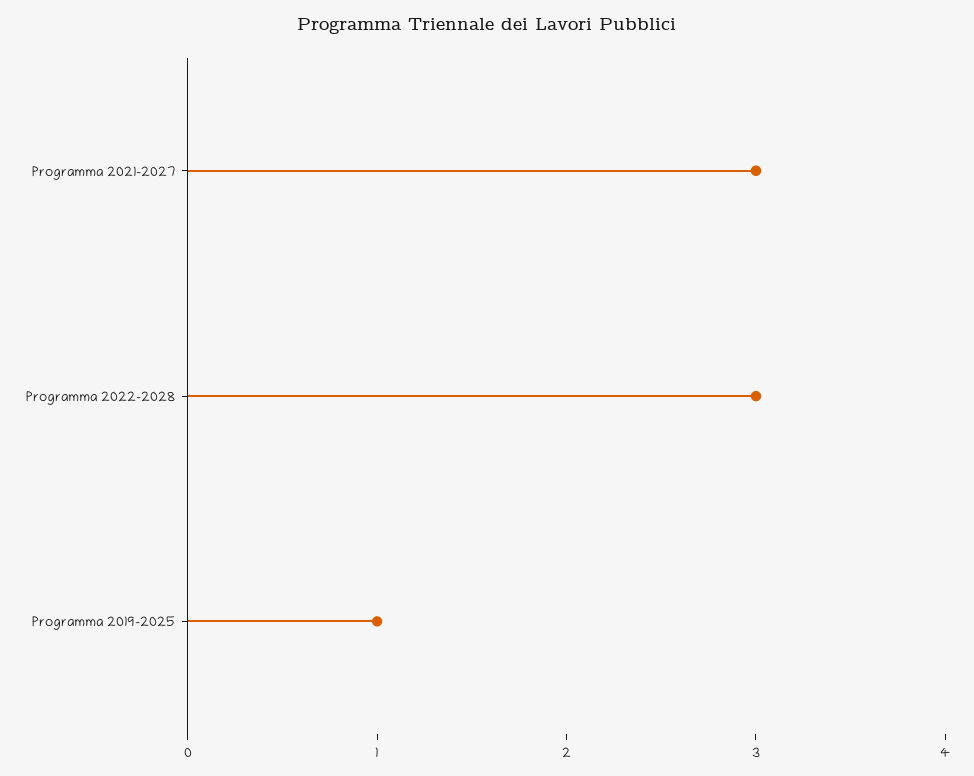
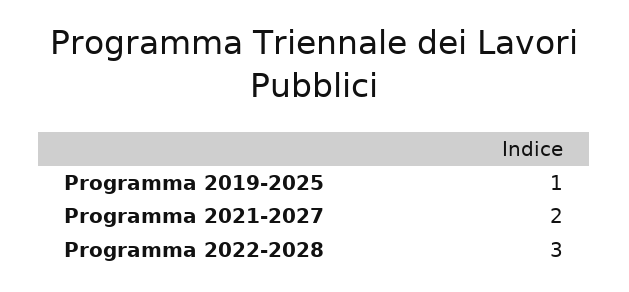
  {
-   "Programma 2021-2027": 3,
+   "Programma 2021-2027": 2,
    "Programma 2022-2028": 3,
    "Programma 2019-2025": 1
  }

